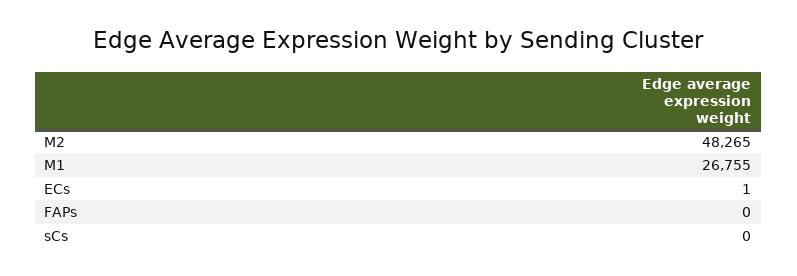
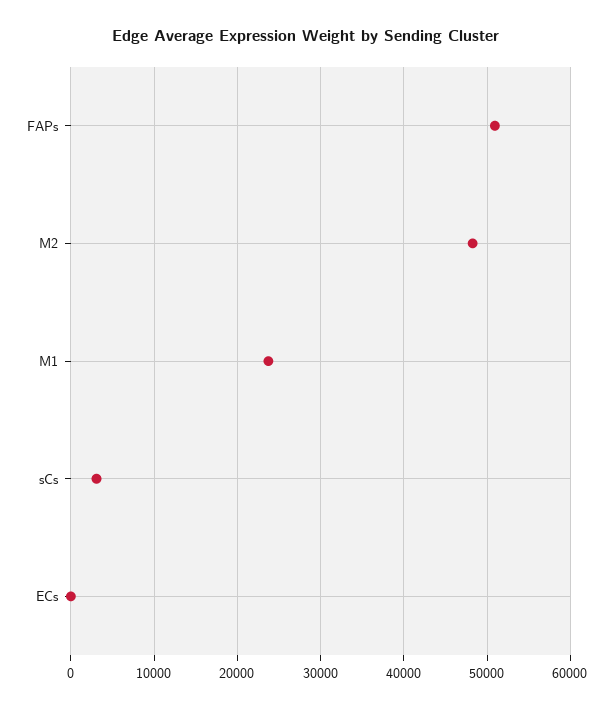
  {
    "M2": 48265,
-   "M1": 26755,
+   "M1": 24000,
    "ECs": 1,
-   "FAPs": 0,
+   "FAPs": 51000,
-   "sCs": 0
+   "sCs": 3000
  }

